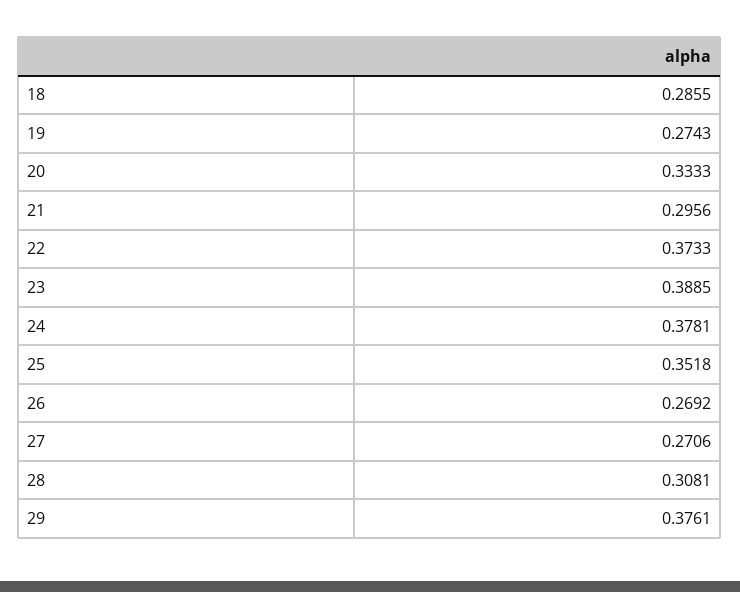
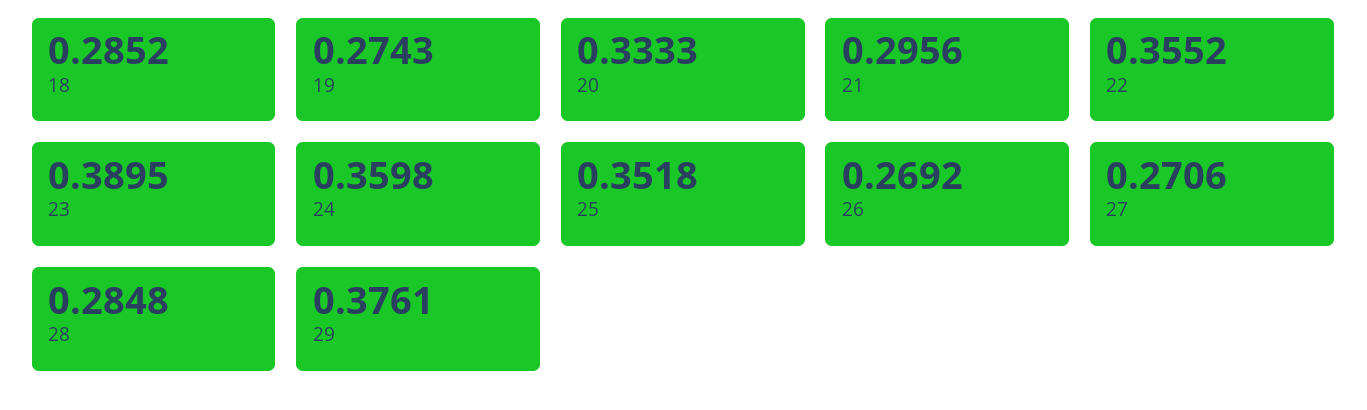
  {
-   "18": 0.2855,
+   "18": 0.2852,
    "19": 0.2743,
    "20": 0.3333,
    "21": 0.2956,
-   "22": 0.3733,
+   "22": 0.3552,
-   "23": 0.3885,
+   "23": 0.3895,
-   "24": 0.3781,
+   "24": 0.3598,
    "25": 0.3518,
    "26": 0.2692,
    "27": 0.2706,
-   "28": 0.3081,
+   "28": 0.2848,
    "29": 0.3761
  }

